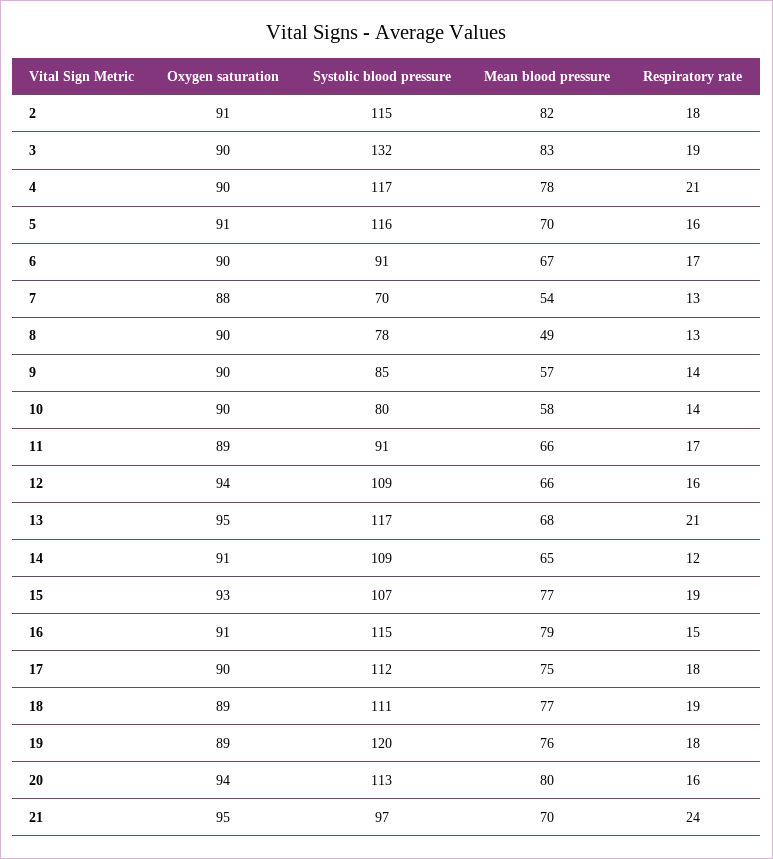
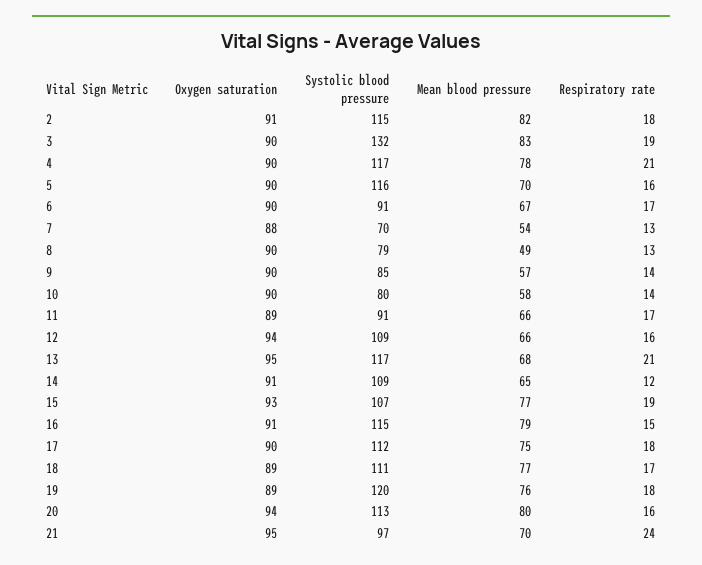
  {
    "Oxygen saturation": {
      "2": 91,
      "3": 90,
      "4": 90,
-     "5": 91,
+     "5": 90,
      "6": 90,
      "7": 88,
      "8": 90,
      "9": 90,
      "10": 90,
      "11": 89,
      "12": 94,
      "13": 95,
      "14": 91,
      "15": 93,
      "16": 91,
      "17": 90,
      "18": 89,
      "19": 89,
      "20": 94,
      "21": 95
    },
    "Systolic blood pressure": {
      "2": 115,
      "3": 132,
      "4": 117,
      "5": 116,
      "6": 91,
      "7": 70,
-     "8": 78,
+     "8": 79,
      "9": 85,
      "10": 80,
      "11": 91,
      "12": 109,
      "13": 117,
      "14": 109,
      "15": 107,
      "16": 115,
      "17": 112,
      "18": 111,
      "19": 120,
      "20": 113,
      "21": 97
    },
    "Mean blood pressure": {
      "2": 82,
      "3": 83,
      "4": 78,
      "5": 70,
      "6": 67,
      "7": 54,
      "8": 49,
      "9": 57,
      "10": 58,
      "11": 66,
      "12": 66,
      "13": 68,
      "14": 65,
      "15": 77,
      "16": 79,
      "17": 75,
      "18": 77,
      "19": 76,
      "20": 80,
      "21": 70
    },
    "Respiratory rate": {
      "2": 18,
      "3": 19,
      "4": 21,
      "5": 16,
      "6": 17,
      "7": 13,
      "8": 13,
      "9": 14,
      "10": 14,
      "11": 17,
      "12": 16,
      "13": 21,
      "14": 12,
      "15": 19,
      "16": 15,
      "17": 18,
-     "18": 19,
+     "18": 17,
      "19": 18,
      "20": 16,
      "21": 24
    }
  }

